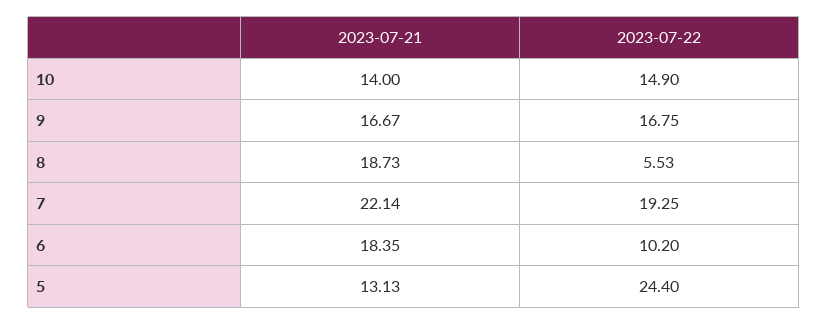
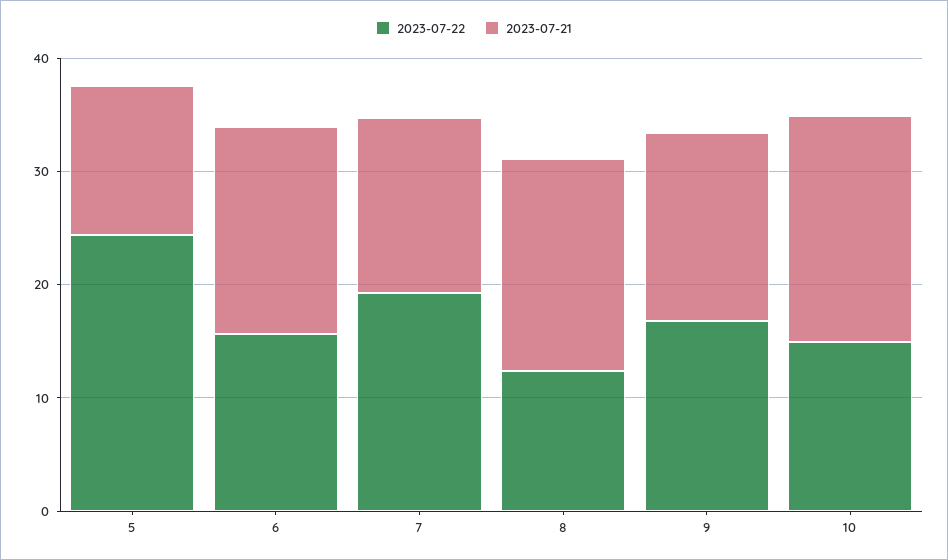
  {
    "2023-07-21": {
-     "10": 14,
+     "10": 20,
      "9": 16.67,
      "8": 18.73,
-     "7": 22.14,
+     "7": 16,
      "6": 18.35,
      "5": 13.13
    },
    "2023-07-22": {
      "10": 14.9,
      "9": 16.75,
-     "8": 5.53,
+     "8": 12,
      "7": 19.25,
-     "6": 10.2,
+     "6": 16,
      "5": 24.4
    }
  }

